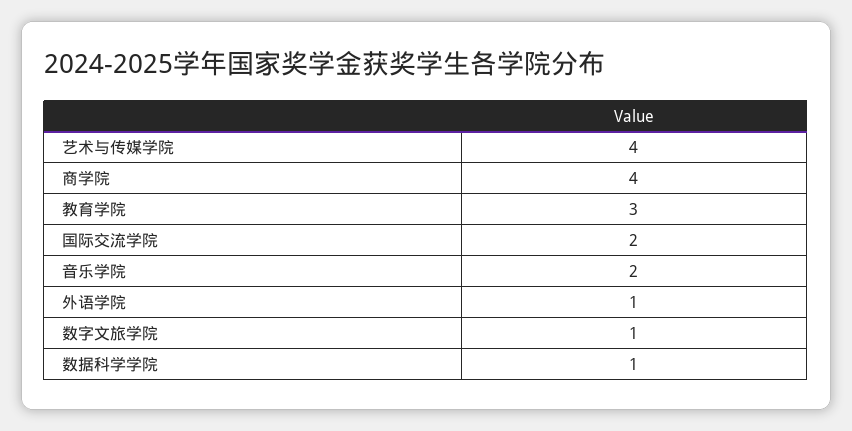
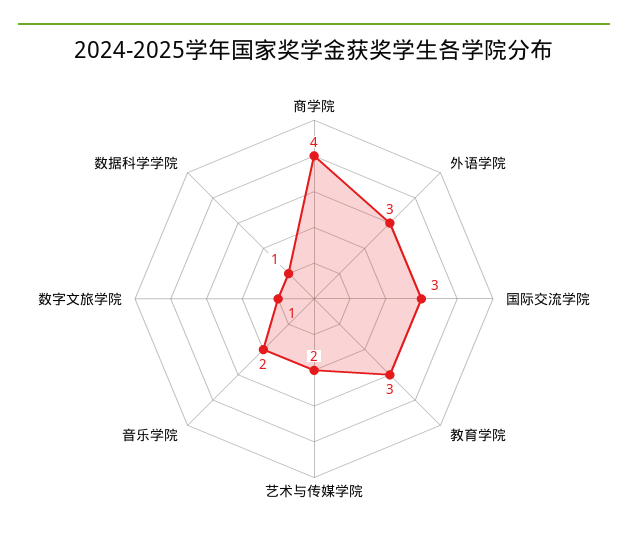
  {
-   "艺术与传媒学院": 4,
+   "艺术与传媒学院": 2,
    "商学院": 4,
    "教育学院": 3,
-   "国际交流学院": 2,
+   "国际交流学院": 3,
    "音乐学院": 2,
-   "外语学院": 1,
+   "外语学院": 3,
    "数字文旅学院": 1,
    "数据科学学院": 1
  }

